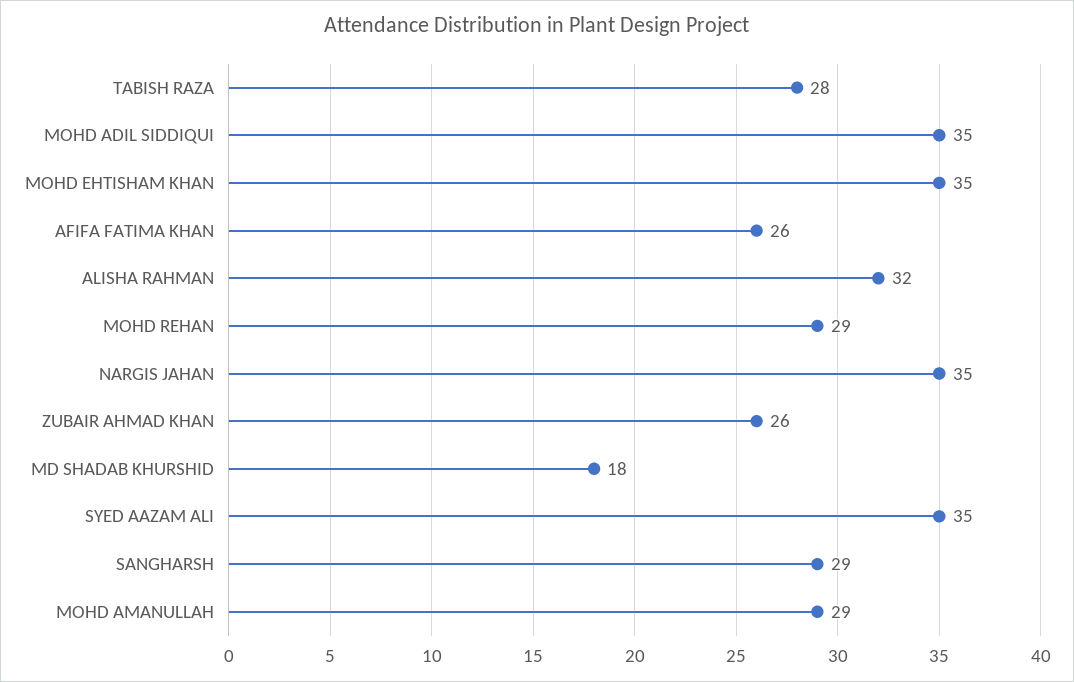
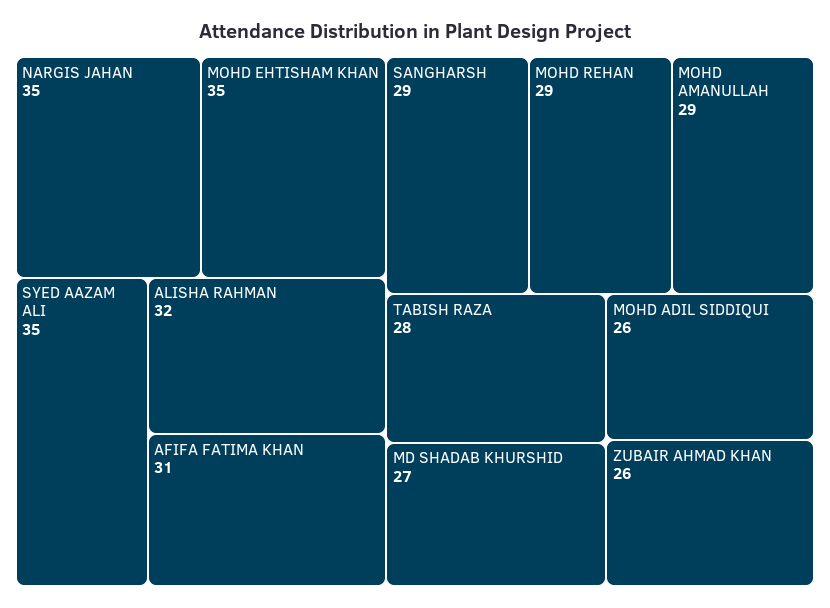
  {
    "TABISH RAZA": 28,
-   "MOHD ADIL SIDDIQUI": 35,
+   "MOHD ADIL SIDDIQUI": 26,
    "MOHD EHTISHAM KHAN": 35,
-   "AFIFA FATIMA KHAN": 26,
+   "AFIFA FATIMA KHAN": 31,
    "ALISHA RAHMAN": 32,
    "MOHD REHAN": 29,
    "NARGIS JAHAN": 35,
    "ZUBAIR AHMAD KHAN": 26,
-   "MD SHADAB KHURSHID": 18,
+   "MD SHADAB KHURSHID": 27,
    "SYED AAZAM ALI": 35,
    "SANGHARSH": 29,
    "MOHD AMANULLAH": 29
  }

